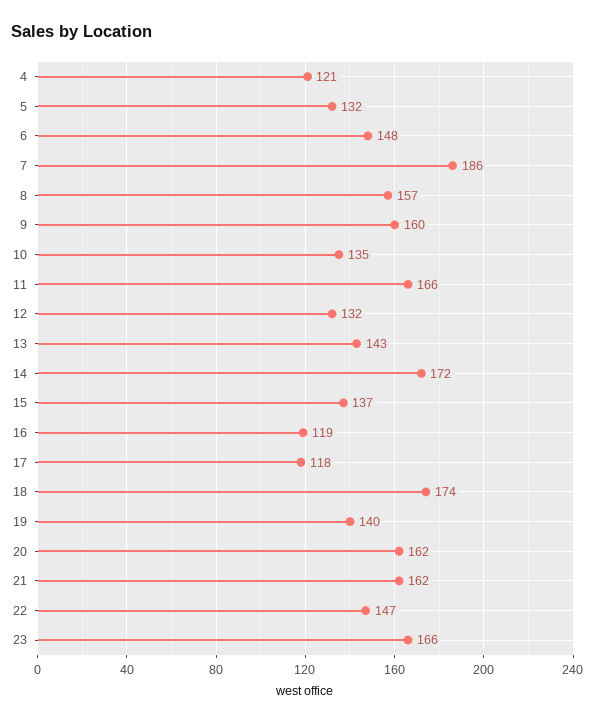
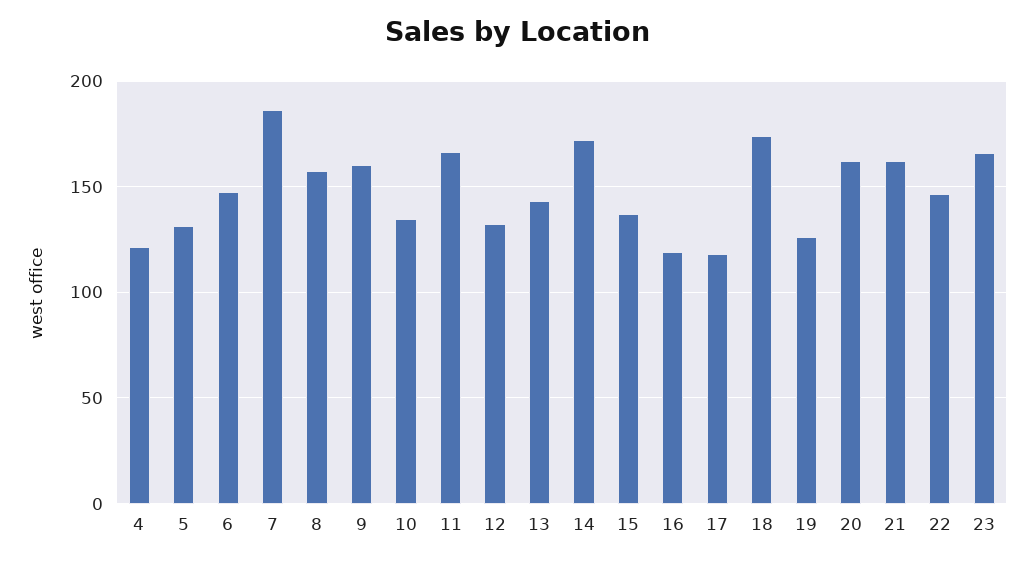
  {
    "4": 121,
    "5": 132,
    "6": 148,
    "7": 186,
    "8": 157,
    "9": 160,
    "10": 135,
    "11": 166,
    "12": 132,
    "13": 143,
    "14": 172,
    "15": 137,
    "16": 119,
    "17": 118,
    "18": 174,
-   "19": 140,
+   "19": 125,
    "20": 162,
    "21": 162,
    "22": 147,
    "23": 166
  }

